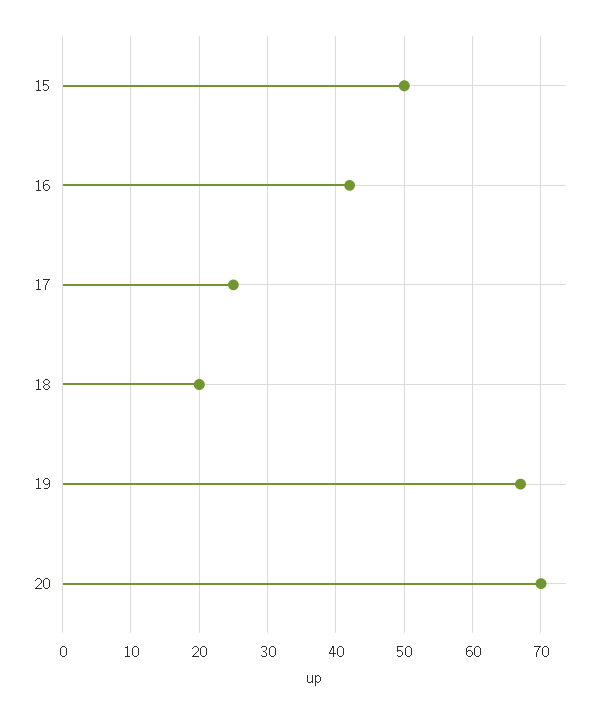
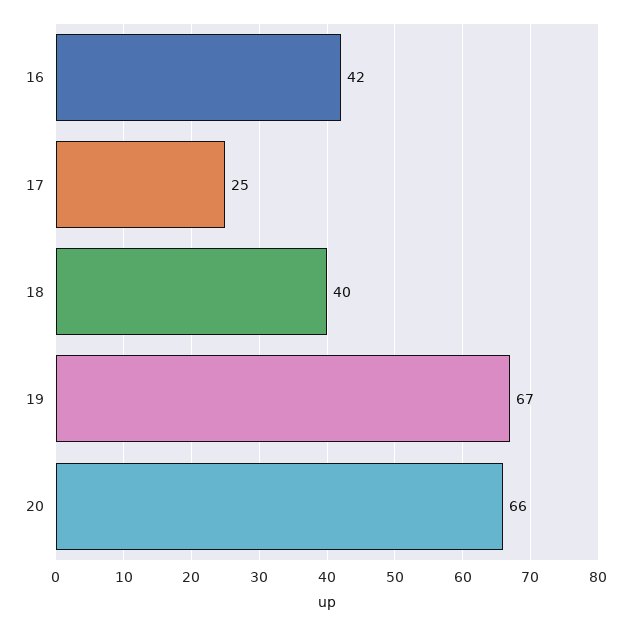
  {
-   "15": 50,
    "16": 42,
    "17": 25,
-   "18": 20,
+   "18": 40,
    "19": 67,
-   "20": 70
+   "20": 66
  }

